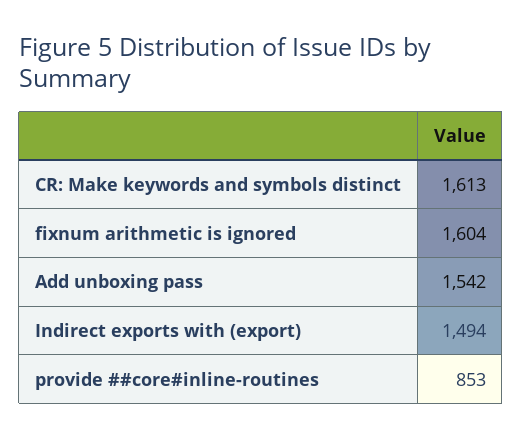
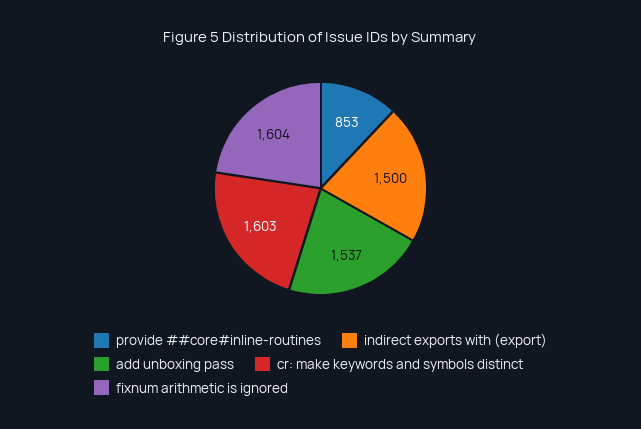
  {
-   "CR: Make keywords and symbols distinct": 1613,
+   "CR: Make keywords and symbols distinct": 1603,
    "fixnum arithmetic is ignored": 1604,
-   "Add unboxing pass": 1542,
+   "Add unboxing pass": 1537,
-   "Indirect exports with (export)": 1494,
+   "Indirect exports with (export)": 1500,
    "provide ##core#inline-routines": 853
  }

